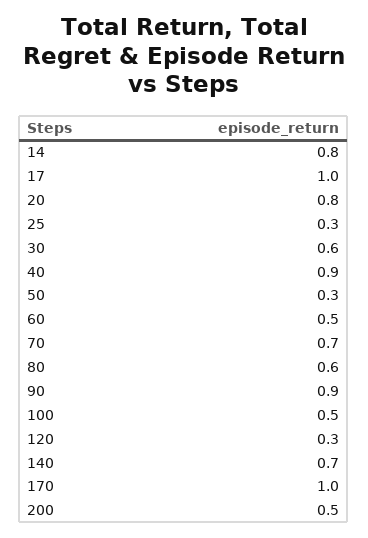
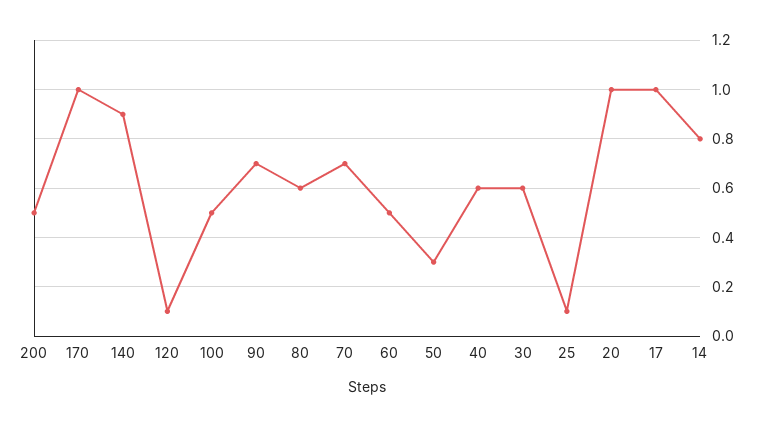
  {
    "14": 0.8,
    "17": 1,
-   "20": 0.8,
+   "20": 1,
-   "25": 0.3,
+   "25": 0.1,
    "30": 0.6,
-   "40": 0.9,
+   "40": 0.6,
    "50": 0.3,
    "60": 0.5,
    "70": 0.7,
    "80": 0.6,
-   "90": 0.9,
+   "90": 0.7,
    "100": 0.5,
-   "120": 0.3,
+   "120": 0.1,
-   "140": 0.7,
+   "140": 0.9,
    "170": 1,
    "200": 0.5
  }

